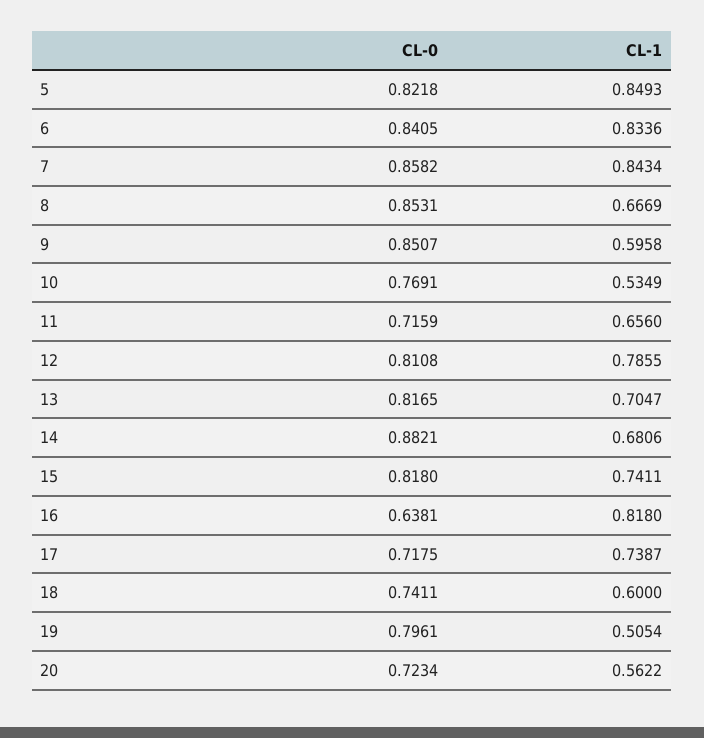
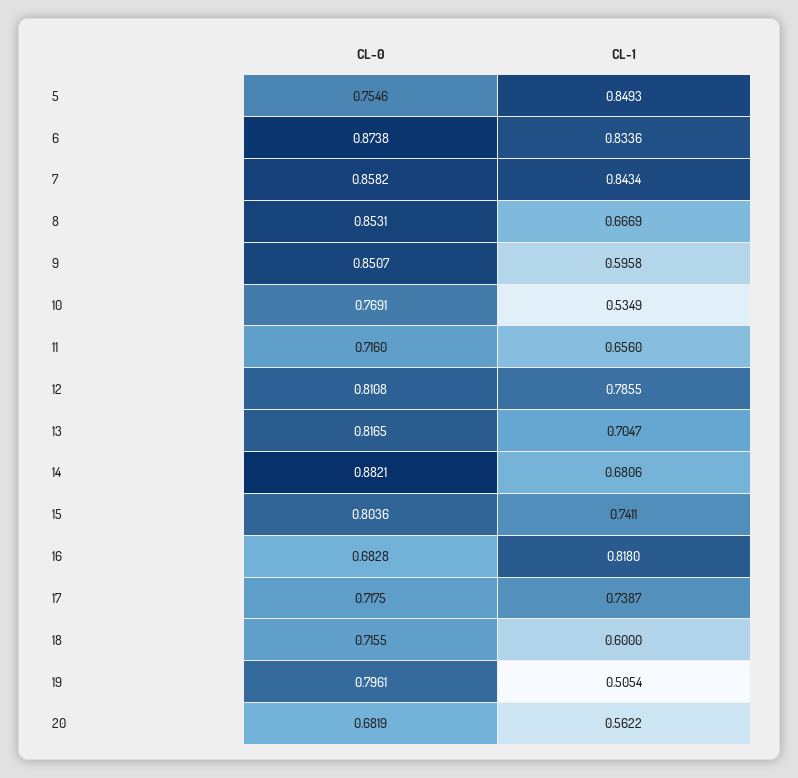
  {
    "CL-0": {
-     "5": 0.8218,
+     "5": 0.7546,
-     "6": 0.8405,
+     "6": 0.8738,
      "7": 0.8582,
      "8": 0.8531,
      "9": 0.8507,
      "10": 0.7691,
-     "11": 0.7159,
+     "11": 0.716,
      "12": 0.8108,
      "13": 0.8165,
      "14": 0.8821,
-     "15": 0.818,
+     "15": 0.8036,
-     "16": 0.6381,
+     "16": 0.6828,
      "17": 0.7175,
-     "18": 0.7411,
+     "18": 0.7155,
      "19": 0.7961,
-     "20": 0.7234
+     "20": 0.6819
    },
    "CL-1": {
      "5": 0.8493,
      "6": 0.8336,
      "7": 0.8434,
      "8": 0.6669,
      "9": 0.5958,
      "10": 0.5349,
      "11": 0.656,
      "12": 0.7855,
      "13": 0.7047,
      "14": 0.6806,
      "15": 0.7411,
      "16": 0.818,
      "17": 0.7387,
      "18": 0.6,
      "19": 0.5054,
      "20": 0.5622
    }
  }

